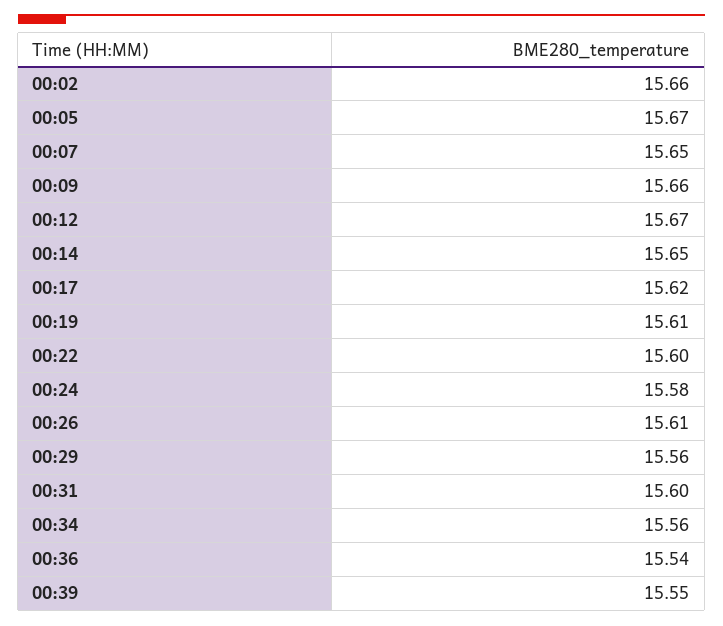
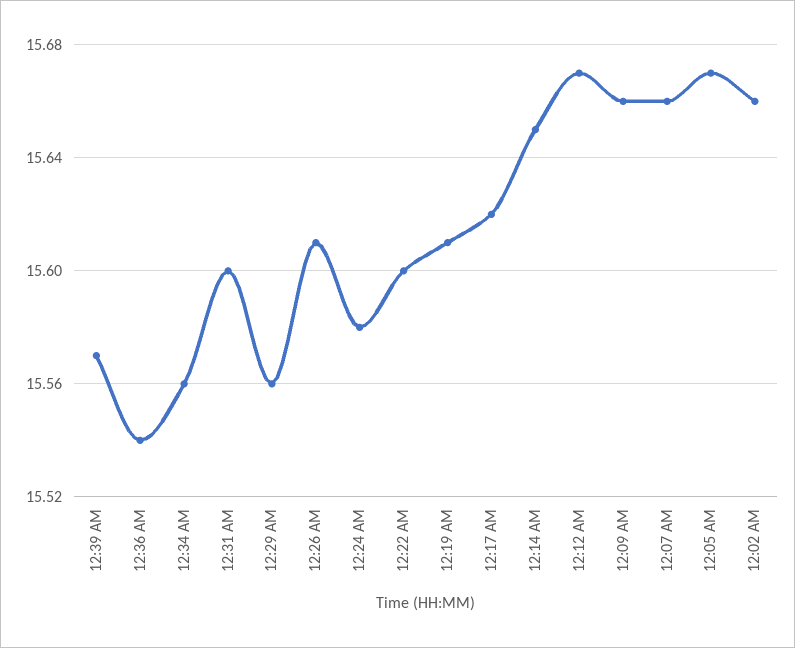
  {
    "00:02": 15.66,
    "00:05": 15.67,
-   "00:07": 15.65,
+   "00:07": 15.66,
    "00:09": 15.66,
    "00:12": 15.67,
    "00:14": 15.65,
    "00:17": 15.62,
    "00:19": 15.61,
    "00:22": 15.6,
    "00:24": 15.58,
    "00:26": 15.61,
    "00:29": 15.56,
    "00:31": 15.6,
    "00:34": 15.56,
    "00:36": 15.54,
-   "00:39": 15.55
+   "00:39": 15.57
  }

